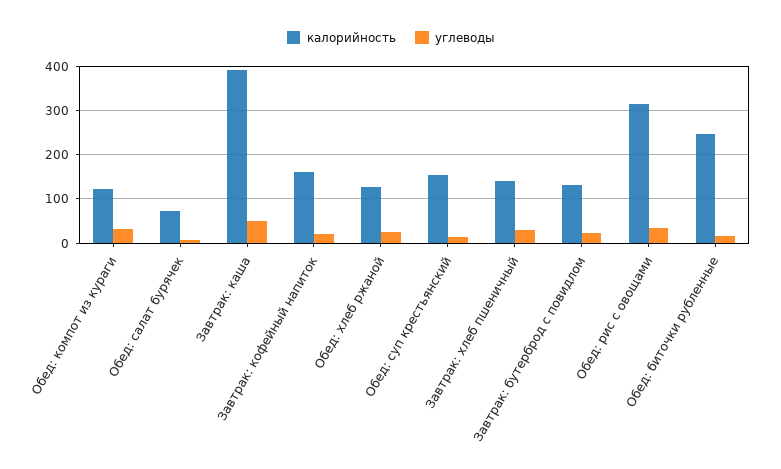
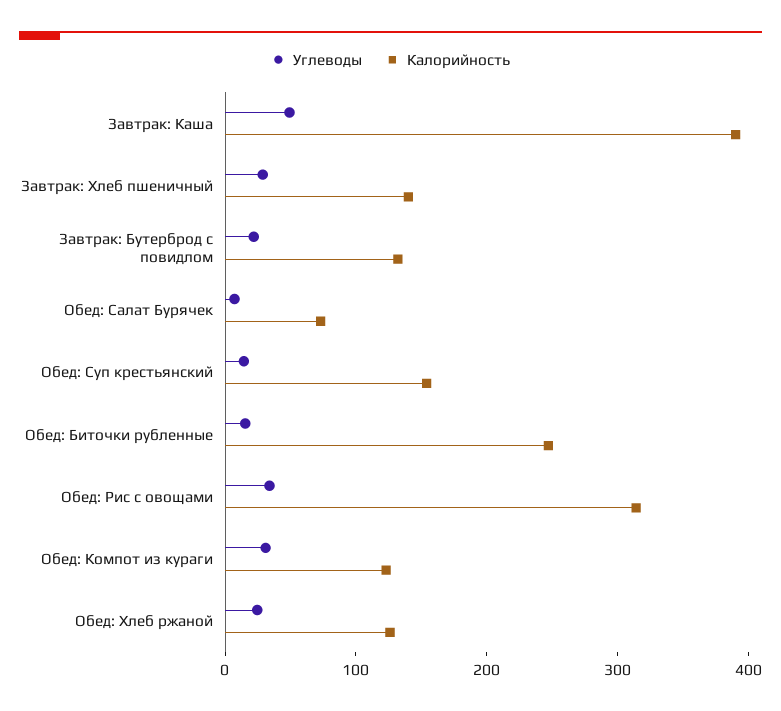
  {
    "калорийность": {
      "Обед: компот из кураги": 120,
      "Обед: салат бурячек": 80,
      "Завтрак: каша": 400,
-     "Завтрак: кофейный напиток": 160,
      "Обед: хлеб ржаной": 120,
      "Обед: суп крестьянский": 160,
      "Завтрак: хлеб пшеничный": 140,
      "Завтрак: бутерброд с повидлом": 140,
      "Обед: рис с овощами": 320,
      "Обед: биточки рубленные": 240
    },
    "углеводы": {
      "Обед: компот из кураги": 40,
      "Обед: салат бурячек": 0,
      "Завтрак: каша": 40,
-     "Завтрак: кофейный напиток": 20,
      "Обед: хлеб ржаной": 20,
      "Обед: суп крестьянский": 20,
      "Завтрак: хлеб пшеничный": 20,
      "Завтрак: бутерброд с повидлом": 20,
      "Обед: рис с овощами": 40,
      "Обед: биточки рубленные": 20
    }
  }

